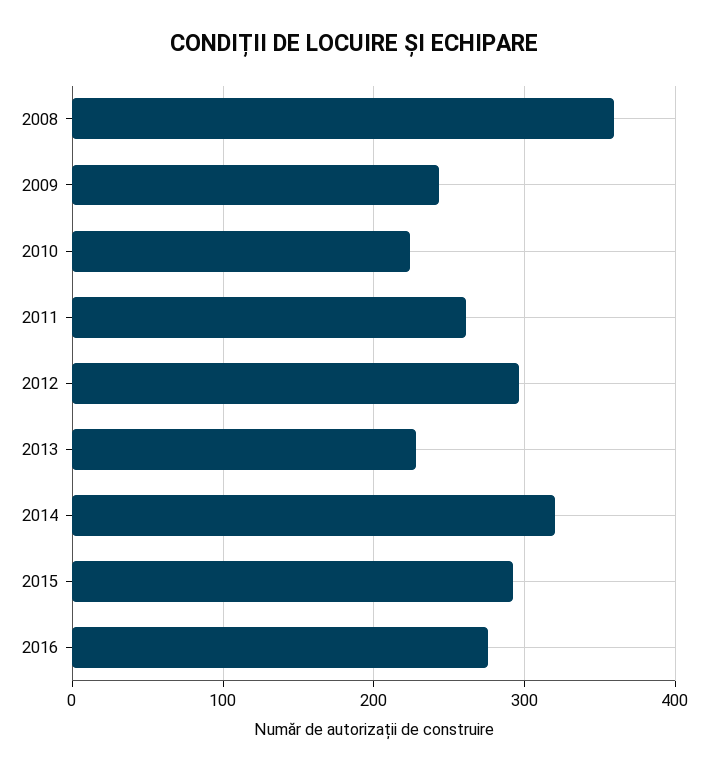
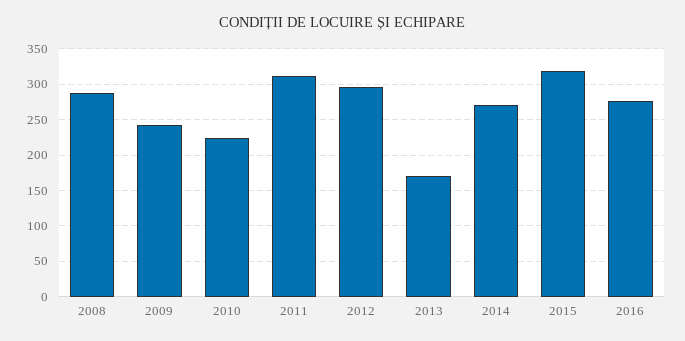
  {
-   "2008": 360,
+   "2008": 290,
    "2009": 240,
    "2010": 220,
-   "2011": 260,
+   "2011": 310,
    "2012": 300,
-   "2013": 230,
+   "2013": 170,
-   "2014": 320,
+   "2014": 270,
-   "2015": 290,
+   "2015": 320,
    "2016": 280
  }

